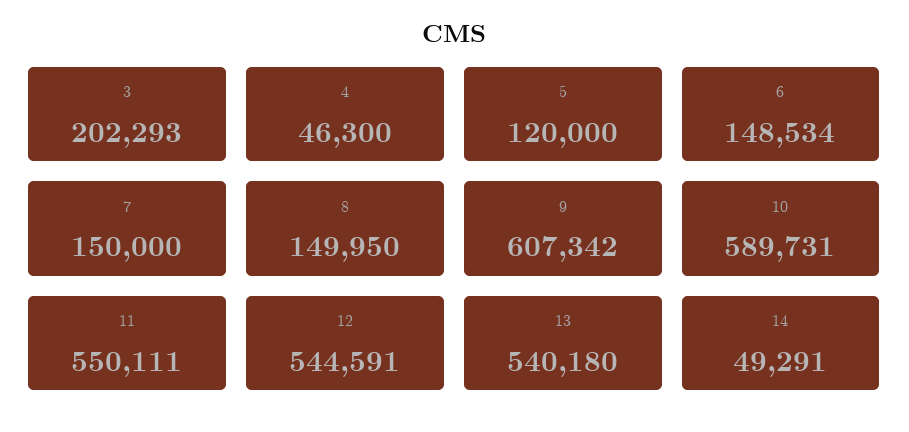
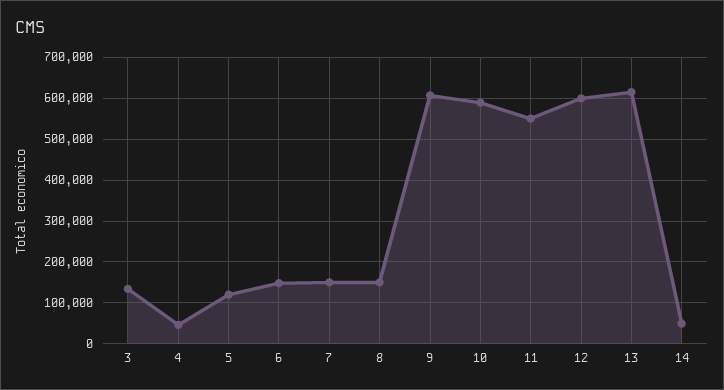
  {
-   "3": 202293,
+   "3": 140000,
    "4": 46300,
    "5": 120000,
    "6": 148534,
    "7": 150000,
    "8": 149950,
    "9": 607342,
    "10": 589731,
    "11": 550111,
-   "12": 544591,
+   "12": 600000,
-   "13": 540180,
+   "13": 620000,
    "14": 49291
  }

